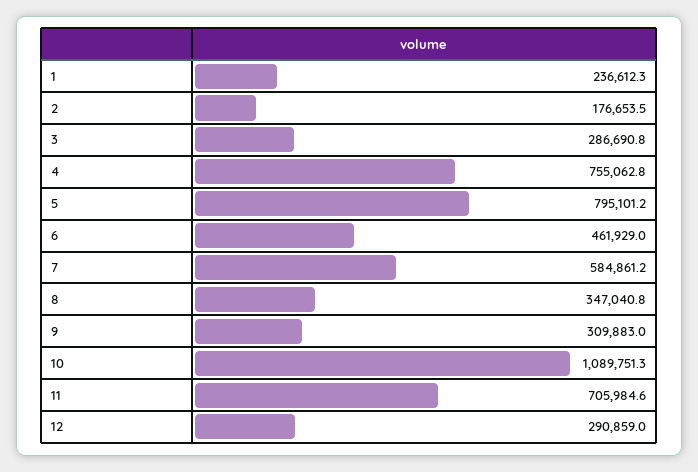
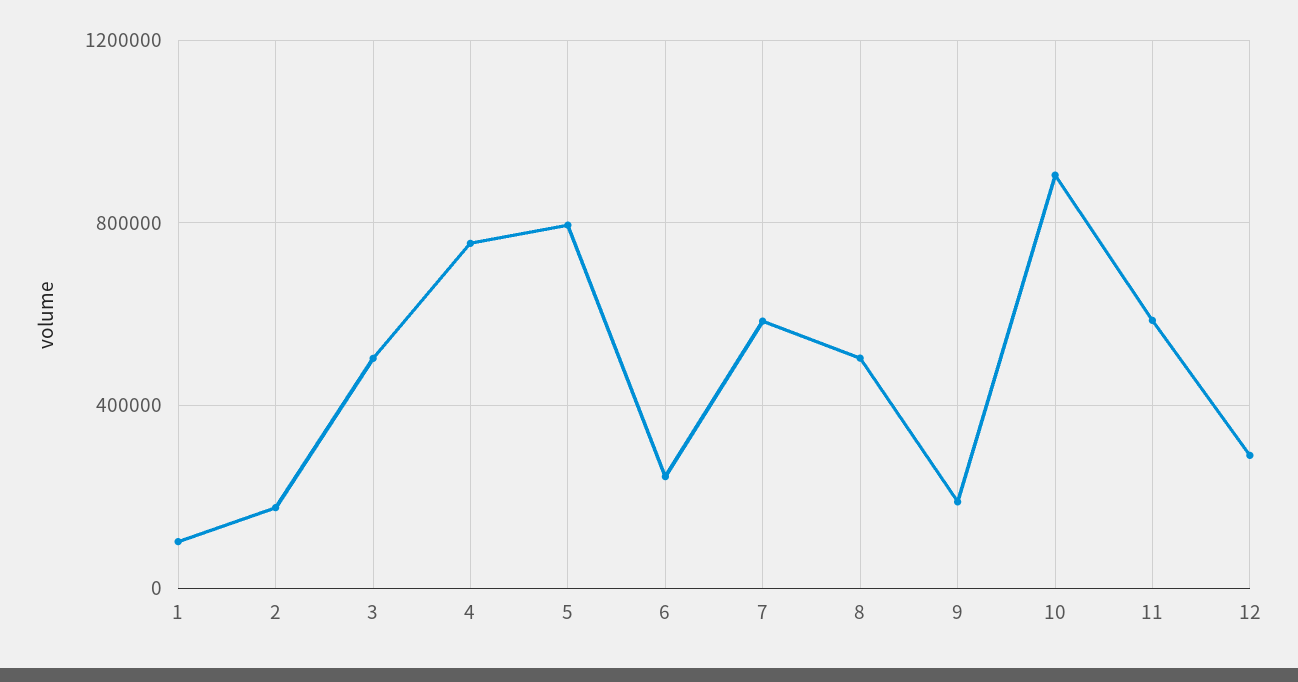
  {
-   "1": 236612.3,
+   "1": 100000,
    "2": 176653.5,
-   "3": 286690.8,
+   "3": 500000,
    "4": 755062.8,
    "5": 795101.2,
-   "6": 461929,
+   "6": 250000,
    "7": 584861.2,
-   "8": 347040.8,
+   "8": 500000,
-   "9": 309883,
+   "9": 200000,
-   "10": 1089751.3,
+   "10": 900000,
-   "11": 705984.6,
+   "11": 600000,
    "12": 290859
  }

